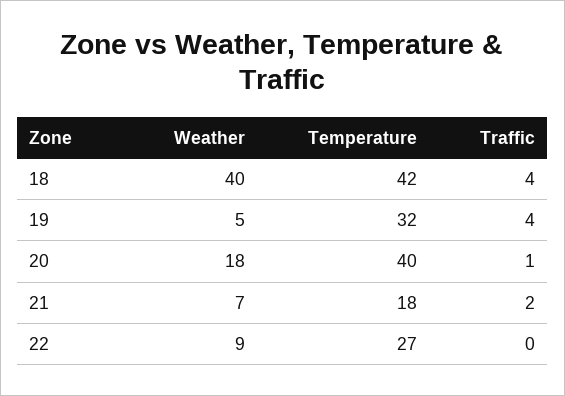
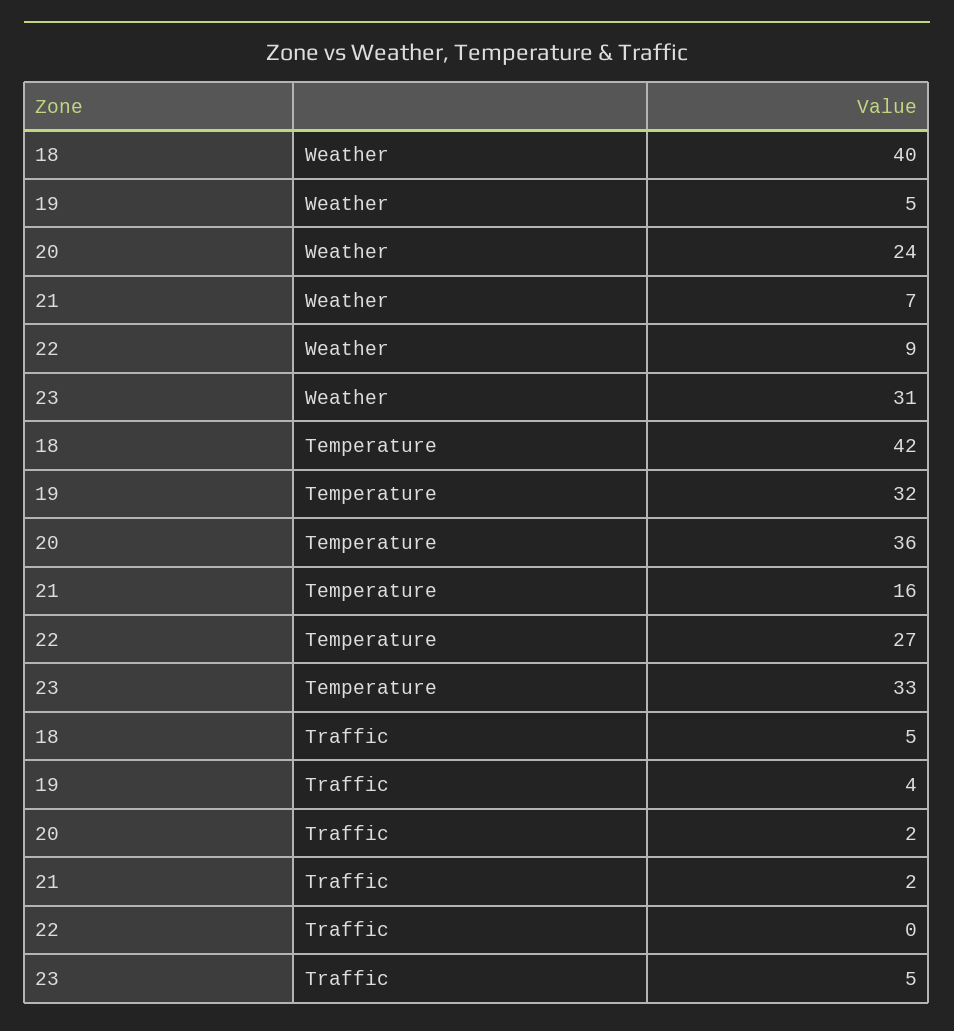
  {
    "Weather": {
      "18": 40,
      "19": 5,
-     "20": 18,
+     "20": 24,
      "21": 7,
-     "22": 9
+     "22": 9,
+     "23": 31
    },
    "Temperature": {
      "18": 42,
      "19": 32,
-     "20": 40,
+     "20": 36,
-     "21": 18,
+     "21": 16,
-     "22": 27
+     "22": 27,
+     "23": 33
    },
    "Traffic": {
-     "18": 4,
+     "18": 5,
      "19": 4,
-     "20": 1,
+     "20": 2,
      "21": 2,
-     "22": 0
+     "22": 0,
+     "23": 5
    }
  }

